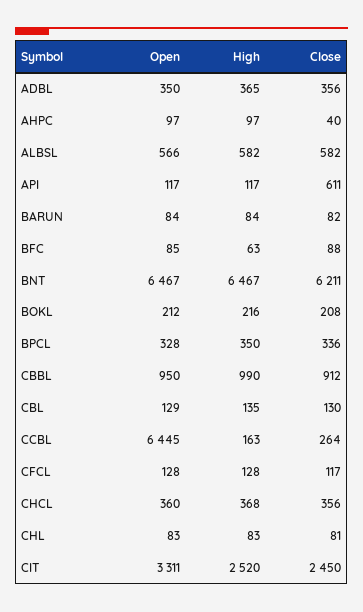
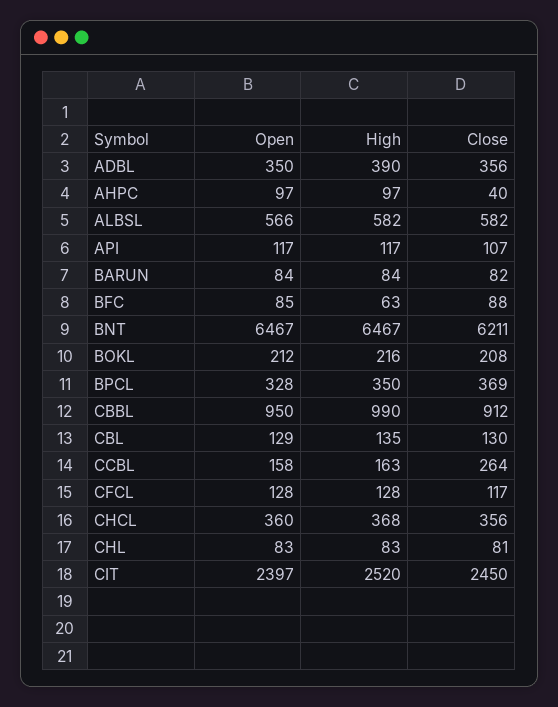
  {
    "Open": {
      "ADBL": 350,
      "AHPC": 97,
      "ALBSL": 566,
      "API": 117,
      "BARUN": 84,
      "BFC": 85,
      "BNT": 6467,
      "BOKL": 212,
      "BPCL": 328,
      "CBBL": 950,
      "CBL": 129,
-     "CCBL": 6445,
+     "CCBL": 158,
      "CFCL": 128,
      "CHCL": 360,
      "CHL": 83,
-     "CIT": 3311
+     "CIT": 2397
    },
    "High": {
-     "ADBL": 365,
+     "ADBL": 390,
      "AHPC": 97,
      "ALBSL": 582,
      "API": 117,
      "BARUN": 84,
      "BFC": 63,
      "BNT": 6467,
      "BOKL": 216,
      "BPCL": 350,
      "CBBL": 990,
      "CBL": 135,
      "CCBL": 163,
      "CFCL": 128,
      "CHCL": 368,
      "CHL": 83,
      "CIT": 2520
    },
    "Close": {
      "ADBL": 356,
      "AHPC": 40,
      "ALBSL": 582,
-     "API": 611,
+     "API": 107,
      "BARUN": 82,
      "BFC": 88,
      "BNT": 6211,
      "BOKL": 208,
-     "BPCL": 336,
+     "BPCL": 369,
      "CBBL": 912,
      "CBL": 130,
      "CCBL": 264,
      "CFCL": 117,
      "CHCL": 356,
      "CHL": 81,
      "CIT": 2450
    }
  }

